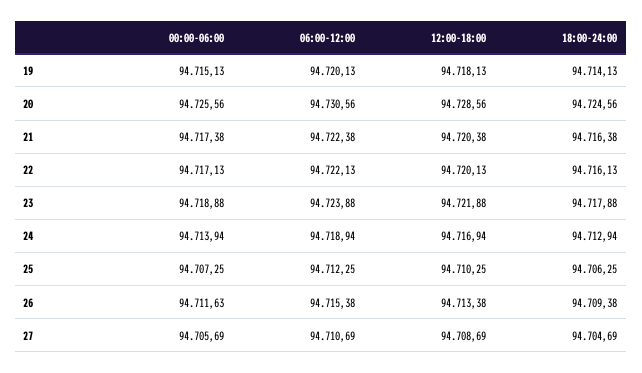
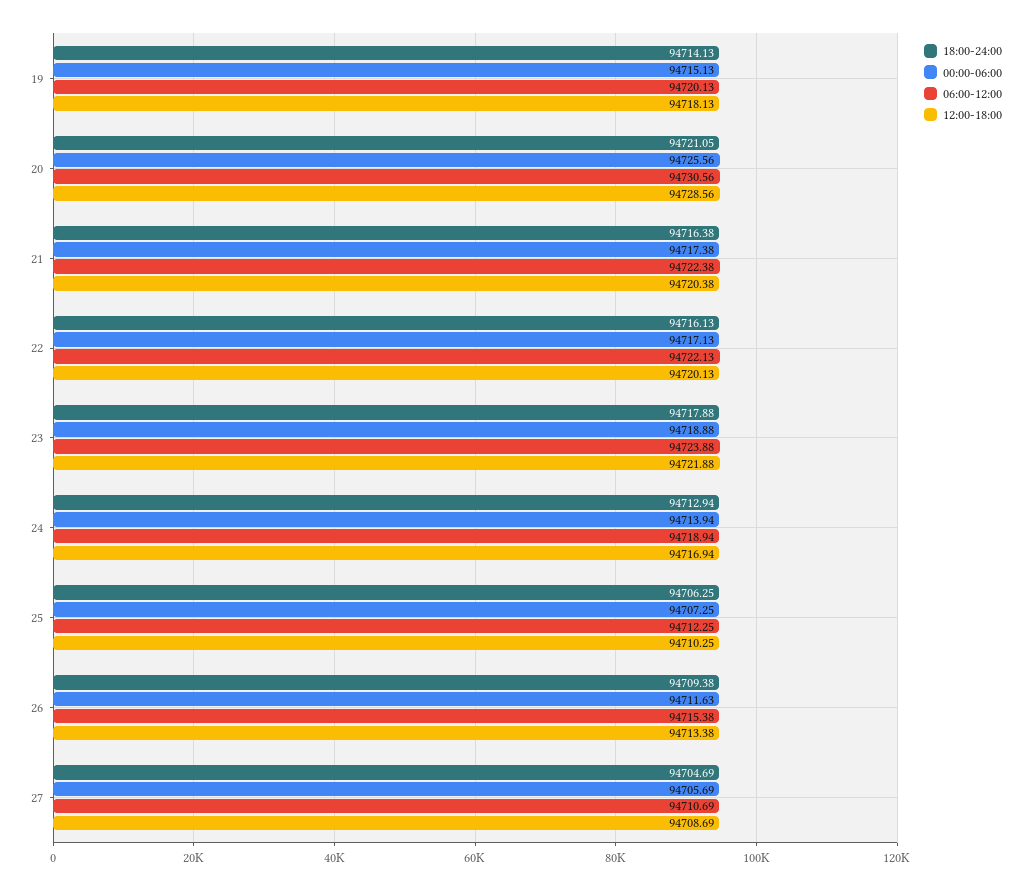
  {
    "00:00-06:00": {
      "19": 94715.13,
      "20": 94725.56,
      "21": 94717.38,
      "22": 94717.13,
      "23": 94718.88,
      "24": 94713.94,
      "25": 94707.25,
      "26": 94711.63,
      "27": 94705.69
    },
    "06:00-12:00": {
      "19": 94720.13,
      "20": 94730.56,
      "21": 94722.38,
      "22": 94722.13,
      "23": 94723.88,
      "24": 94718.94,
      "25": 94712.25,
      "26": 94715.38,
      "27": 94710.69
    },
    "12:00-18:00": {
      "19": 94718.13,
      "20": 94728.56,
      "21": 94720.38,
      "22": 94720.13,
      "23": 94721.88,
      "24": 94716.94,
      "25": 94710.25,
      "26": 94713.38,
      "27": 94708.69
    },
    "18:00-24:00": {
      "19": 94714.13,
-     "20": 94724.56,
+     "20": 94721.05,
      "21": 94716.38,
      "22": 94716.13,
      "23": 94717.88,
      "24": 94712.94,
      "25": 94706.25,
      "26": 94709.38,
      "27": 94704.69
    }
  }

